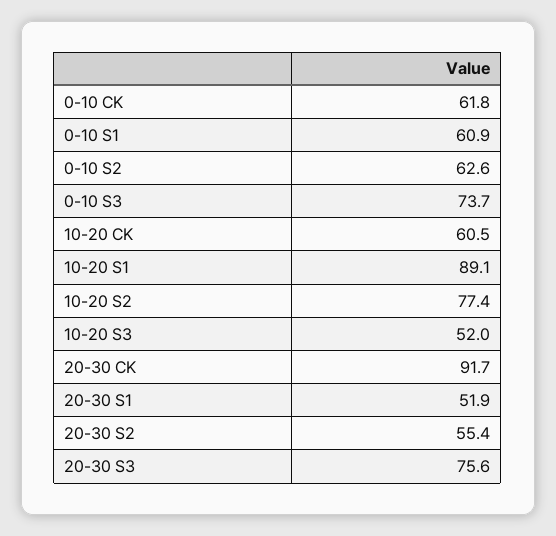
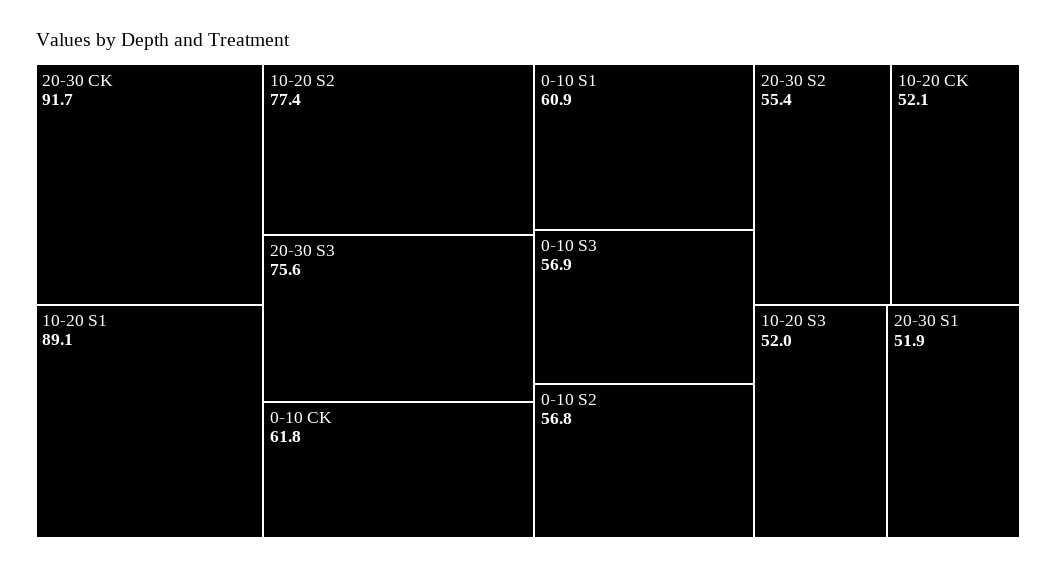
  {
    "0-10 CK": 61.8,
    "0-10 S1": 60.9,
-   "0-10 S2": 62.6,
+   "0-10 S2": 56.8,
-   "0-10 S3": 73.7,
+   "0-10 S3": 56.9,
-   "10-20 CK": 60.5,
+   "10-20 CK": 52.1,
    "10-20 S1": 89.1,
    "10-20 S2": 77.4,
    "10-20 S3": 52,
    "20-30 CK": 91.7,
    "20-30 S1": 51.9,
    "20-30 S2": 55.4,
    "20-30 S3": 75.6
  }

